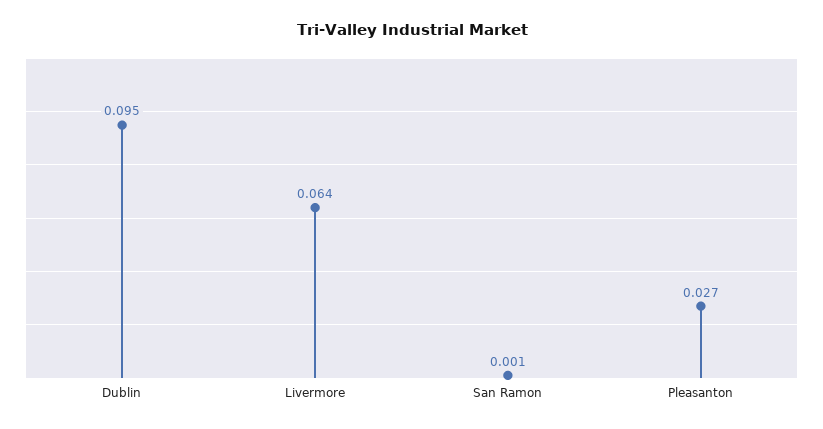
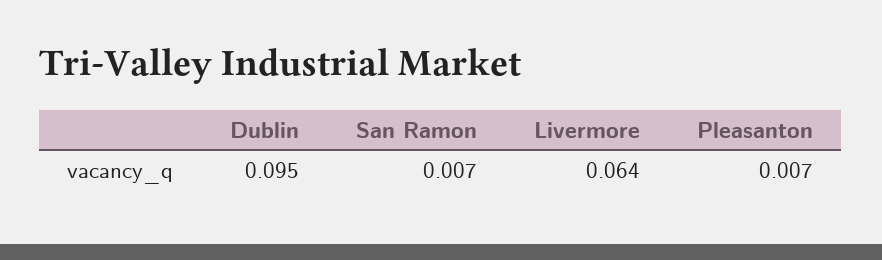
  {
    "Dublin": 0.095,
    "Livermore": 0.064,
-   "San Ramon": 0.001,
+   "San Ramon": 0.007,
-   "Pleasanton": 0.027
+   "Pleasanton": 0.007
  }

